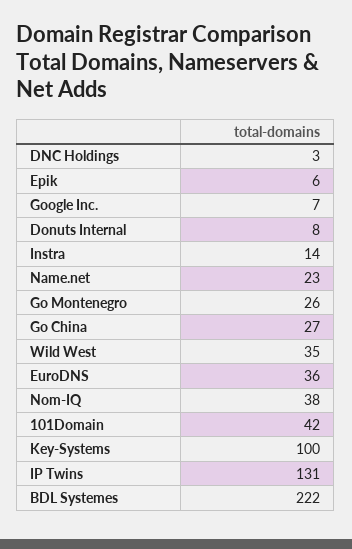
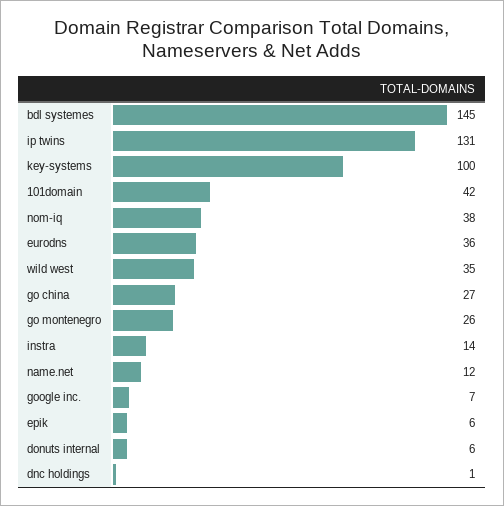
  {
-   "DNC Holdings": 3,
+   "DNC Holdings": 1,
    "Epik": 6,
    "Google Inc.": 7,
-   "Donuts Internal": 8,
+   "Donuts Internal": 6,
    "Instra": 14,
-   "Name.net": 23,
+   "Name.net": 12,
    "Go Montenegro": 26,
    "Go China": 27,
    "Wild West": 35,
    "EuroDNS": 36,
    "Nom-IQ": 38,
    "101Domain": 42,
    "Key-Systems": 100,
    "IP Twins": 131,
-   "BDL Systemes": 222
+   "BDL Systemes": 145
  }

